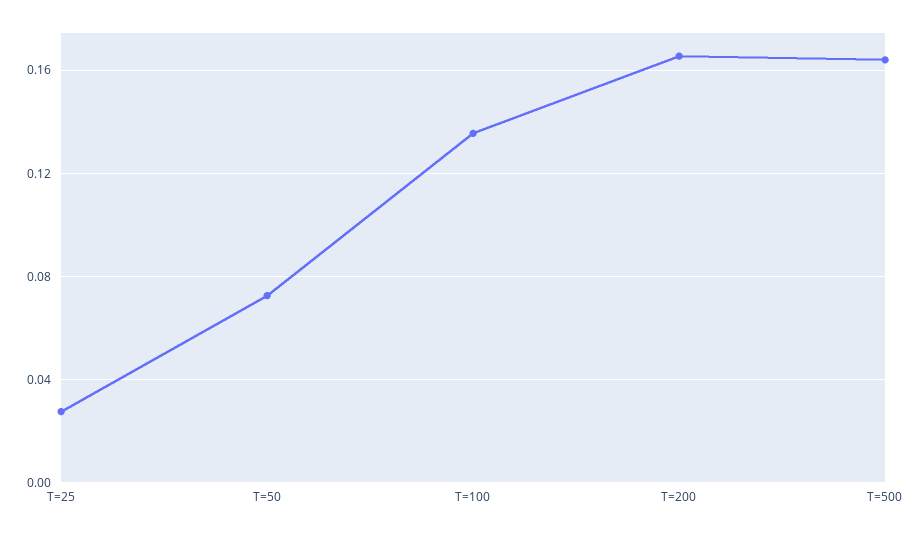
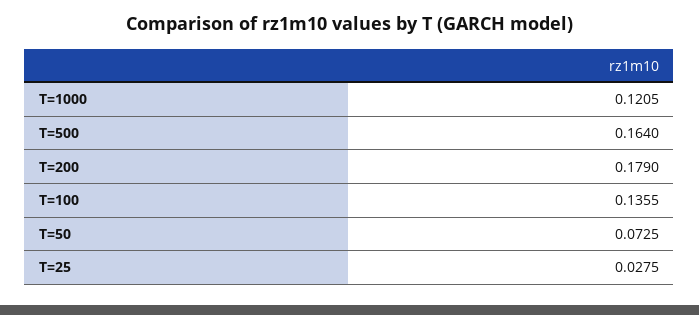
  {
    "T=25": 0.0275,
    "T=50": 0.0725,
    "T=100": 0.1355,
-   "T=200": 0.165,
+   "T=200": 0.179,
-   "T=500": 0.164
+   "T=500": 0.164,
+   "T=1000": 0.1205
  }

